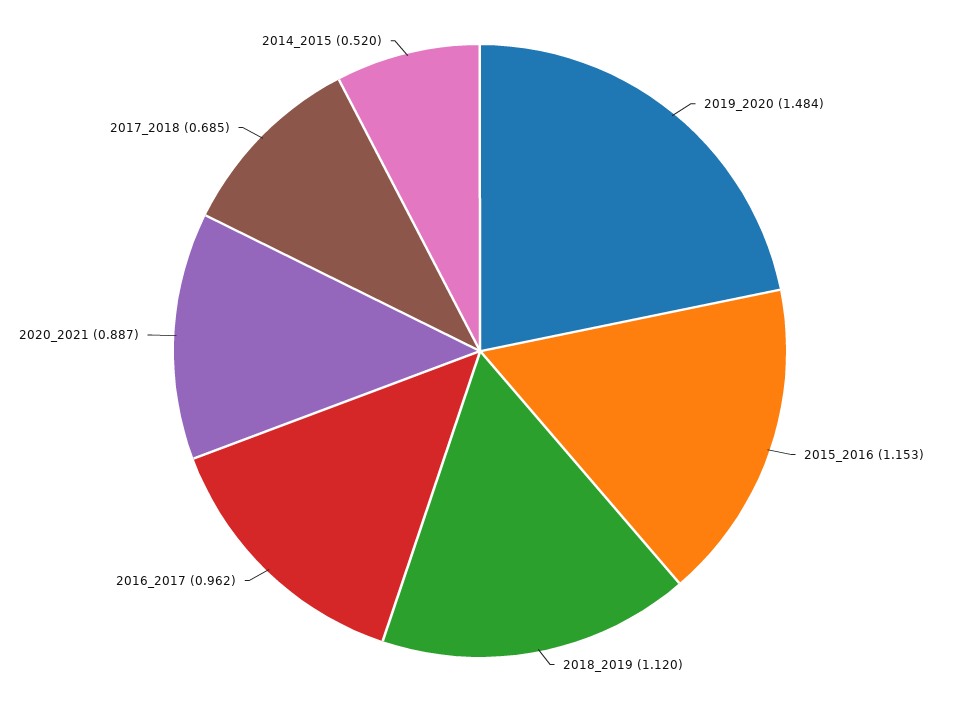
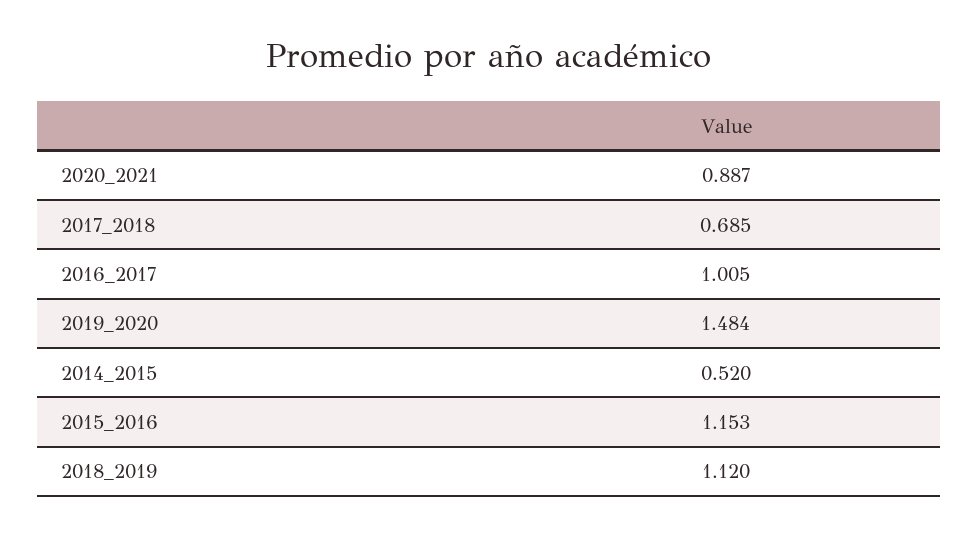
  {
    "2019_2020": 1.484,
    "2015_2016": 1.153,
    "2018_2019": 1.12,
-   "2016_2017": 0.962,
+   "2016_2017": 1.005,
    "2020_2021": 0.887,
    "2017_2018": 0.685,
    "2014_2015": 0.52
  }

